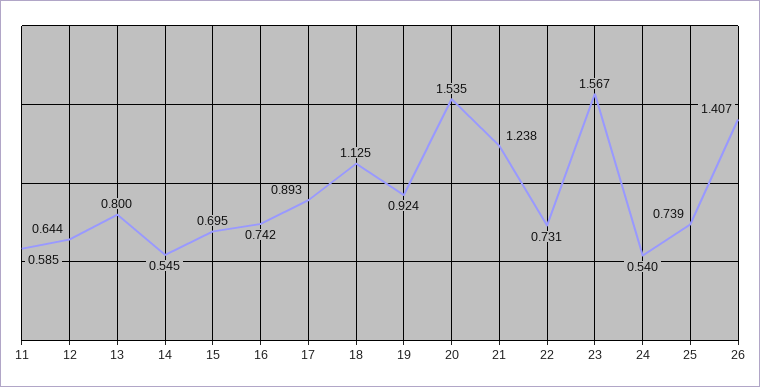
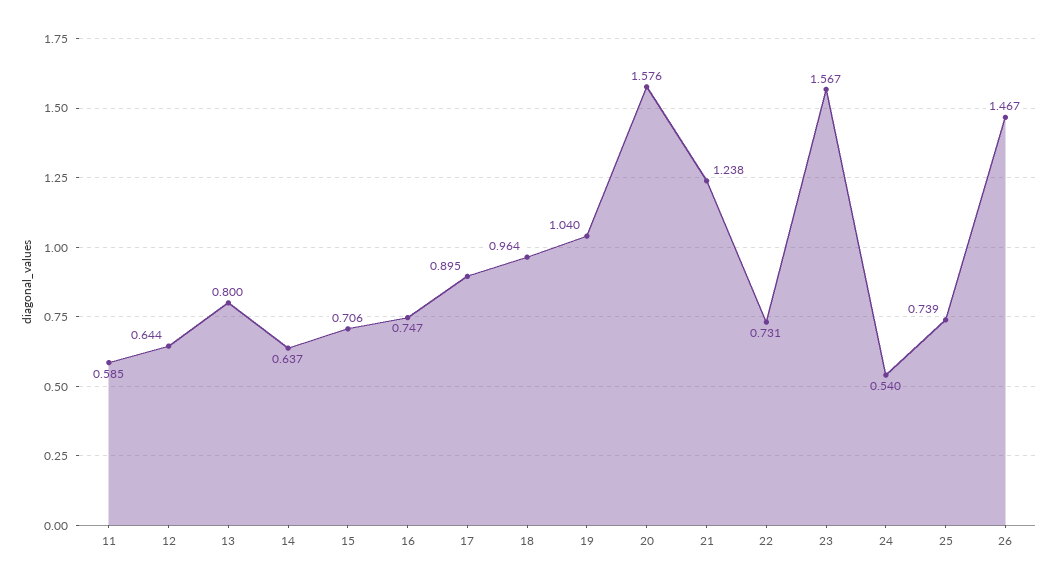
  {
    "11": 0.585,
    "12": 0.644,
    "13": 0.8,
-   "14": 0.545,
+   "14": 0.637,
-   "15": 0.695,
+   "15": 0.706,
-   "16": 0.742,
+   "16": 0.747,
-   "17": 0.893,
+   "17": 0.895,
-   "18": 1.125,
+   "18": 0.964,
-   "19": 0.924,
+   "19": 1.04,
-   "20": 1.535,
+   "20": 1.576,
    "21": 1.238,
    "22": 0.731,
    "23": 1.567,
    "24": 0.54,
    "25": 0.739,
-   "26": 1.407
+   "26": 1.467
  }

